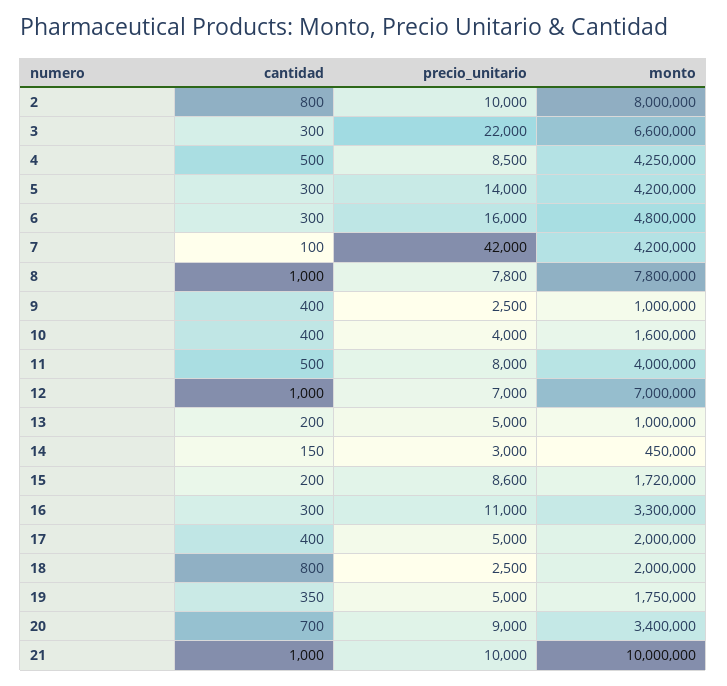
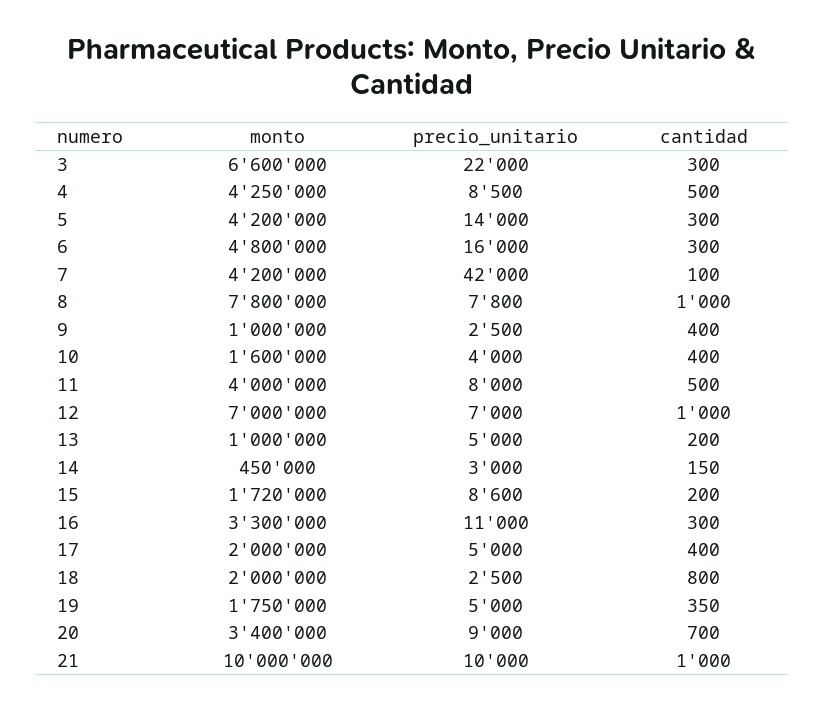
  {
    "cantidad": {
-     "2": 800,
      "3": 300,
      "4": 500,
      "5": 300,
      "6": 300,
      "7": 100,
      "8": 1000,
      "9": 400,
      "10": 400,
      "11": 500,
      "12": 1000,
      "13": 200,
      "14": 150,
      "15": 200,
      "16": 300,
      "17": 400,
      "18": 800,
      "19": 350,
      "20": 700,
      "21": 1000
    },
    "precio_unitario": {
-     "2": 10000,
      "3": 22000,
      "4": 8500,
      "5": 14000,
      "6": 16000,
      "7": 42000,
      "8": 7800,
      "9": 2500,
      "10": 4000,
      "11": 8000,
      "12": 7000,
      "13": 5000,
      "14": 3000,
      "15": 8600,
      "16": 11000,
      "17": 5000,
      "18": 2500,
      "19": 5000,
      "20": 9000,
      "21": 10000
    },
    "monto": {
-     "2": 8000000,
      "3": 6600000,
      "4": 4250000,
      "5": 4200000,
      "6": 4800000,
      "7": 4200000,
      "8": 7800000,
      "9": 1000000,
      "10": 1600000,
      "11": 4000000,
      "12": 7000000,
      "13": 1000000,
      "14": 450000,
      "15": 1720000,
      "16": 3300000,
      "17": 2000000,
      "18": 2000000,
      "19": 1750000,
      "20": 3400000,
      "21": 10000000
    }
  }

